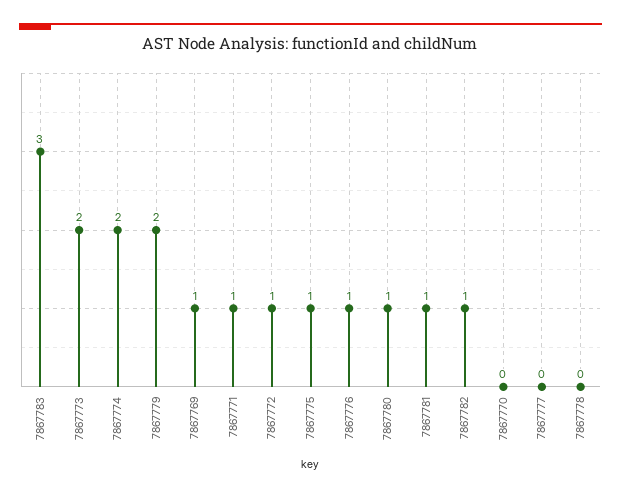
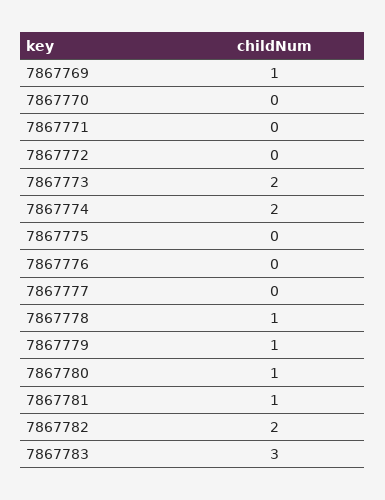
  {
    "7867783": 3,
    "7867773": 2,
    "7867774": 2,
-   "7867779": 2,
+   "7867779": 1,
    "7867769": 1,
-   "7867771": 1,
+   "7867771": 0,
-   "7867772": 1,
+   "7867772": 0,
-   "7867775": 1,
+   "7867775": 0,
-   "7867776": 1,
+   "7867776": 0,
    "7867780": 1,
    "7867781": 1,
-   "7867782": 1,
+   "7867782": 2,
    "7867770": 0,
    "7867777": 0,
-   "7867778": 0
+   "7867778": 1
  }

